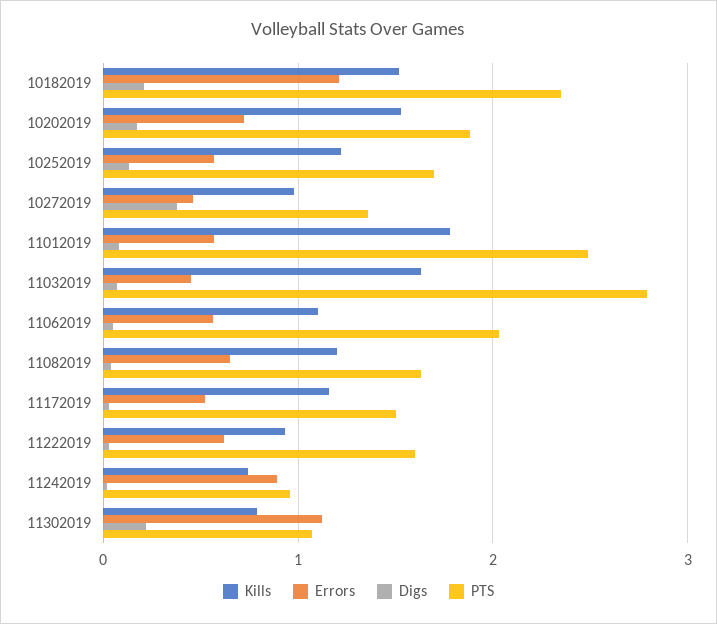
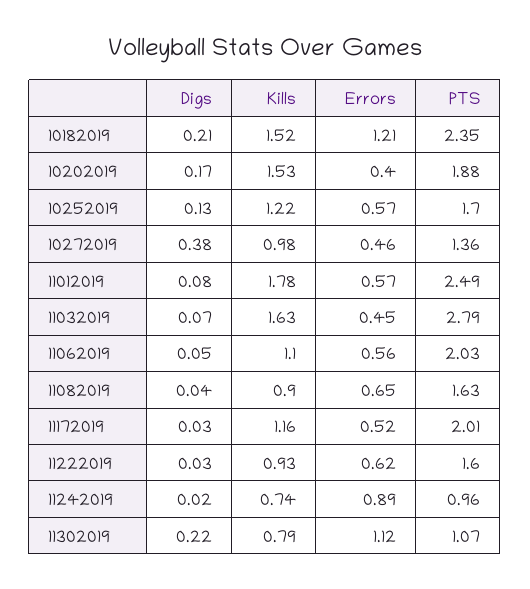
  {
    "Kills": {
      "10182019": 1.52,
      "10202019": 1.53,
      "10252019": 1.22,
      "10272019": 0.98,
      "11012019": 1.78,
      "11032019": 1.63,
      "11062019": 1.1,
-     "11082019": 1.2,
+     "11082019": 0.9,
      "11172019": 1.16,
      "11222019": 0.93,
      "11242019": 0.74,
      "11302019": 0.79
    },
    "Errors": {
      "10182019": 1.21,
-     "10202019": 0.7,
+     "10202019": 0.4,
      "10252019": 0.57,
      "10272019": 0.46,
      "11012019": 0.57,
      "11032019": 0.45,
      "11062019": 0.56,
      "11082019": 0.65,
      "11172019": 0.52,
      "11222019": 0.62,
      "11242019": 0.89,
      "11302019": 1.12
    },
    "Digs": {
      "10182019": 0.21,
      "10202019": 0.17,
      "10252019": 0.13,
      "10272019": 0.38,
      "11012019": 0.08,
      "11032019": 0.07,
      "11062019": 0.05,
      "11082019": 0.04,
      "11172019": 0.03,
      "11222019": 0.03,
      "11242019": 0.02,
      "11302019": 0.22
    },
    "PTS": {
      "10182019": 2.35,
      "10202019": 1.88,
      "10252019": 1.7,
      "10272019": 1.36,
      "11012019": 2.49,
      "11032019": 2.79,
      "11062019": 2.03,
      "11082019": 1.63,
-     "11172019": 1.5,
+     "11172019": 2.01,
      "11222019": 1.6,
      "11242019": 0.96,
      "11302019": 1.07
    }
  }

